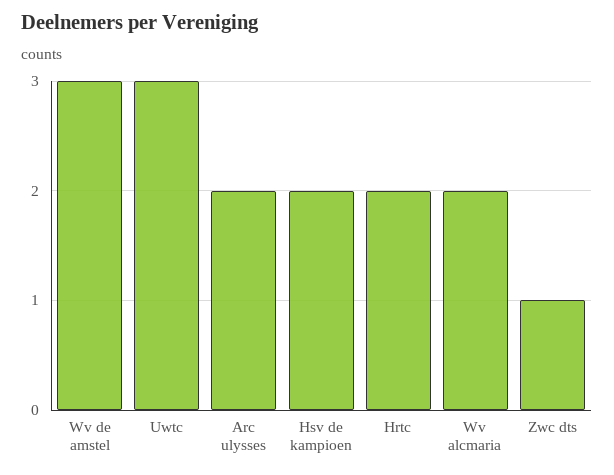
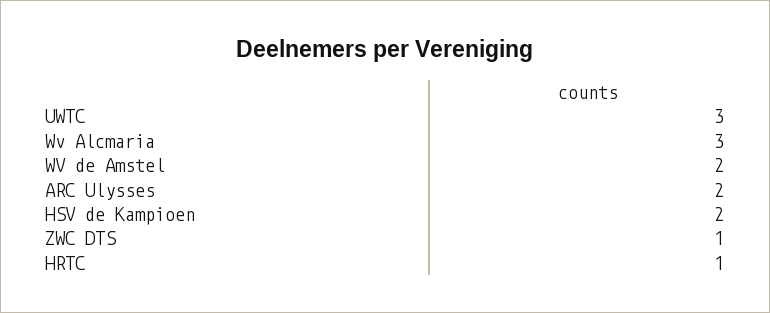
  {
-   "Wv de amstel": 3,
+   "Wv de amstel": 2,
    "Uwtc": 3,
    "Arc ulysses": 2,
    "Hsv de kampioen": 2,
-   "Hrtc": 2,
+   "Hrtc": 1,
-   "Wv alcmaria": 2,
+   "Wv alcmaria": 3,
    "Zwc dts": 1
  }

